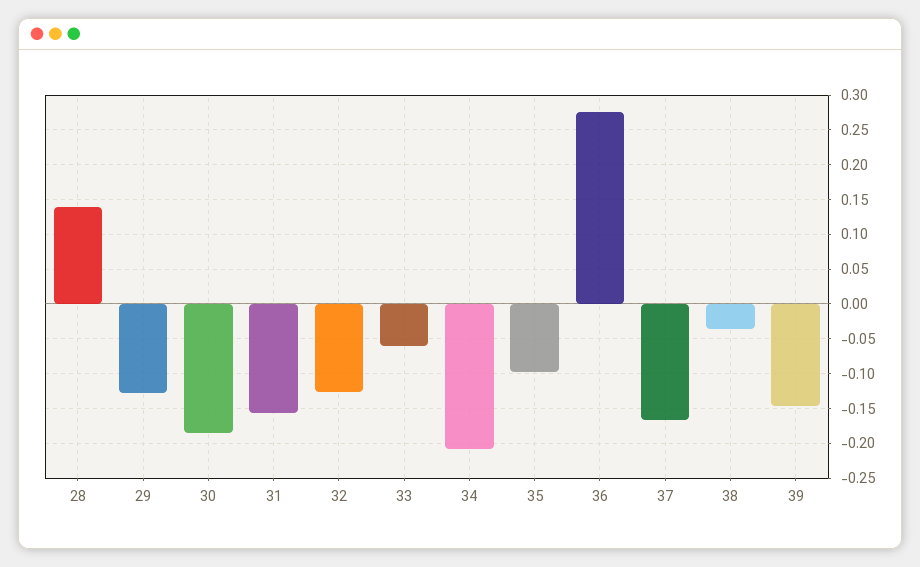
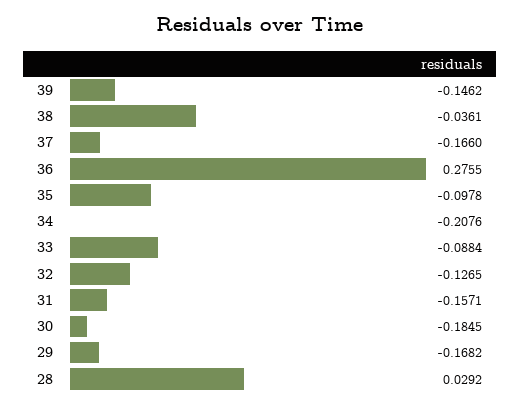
  {
-   "28": 0.14,
+   "28": 0.0292,
-   "29": -0.13,
+   "29": -0.1682,
    "30": -0.1845,
    "31": -0.1571,
    "32": -0.1265,
-   "33": -0.06,
+   "33": -0.0884,
    "34": -0.2076,
    "35": -0.0978,
    "36": 0.2755,
    "37": -0.166,
    "38": -0.0361,
    "39": -0.1462
  }

